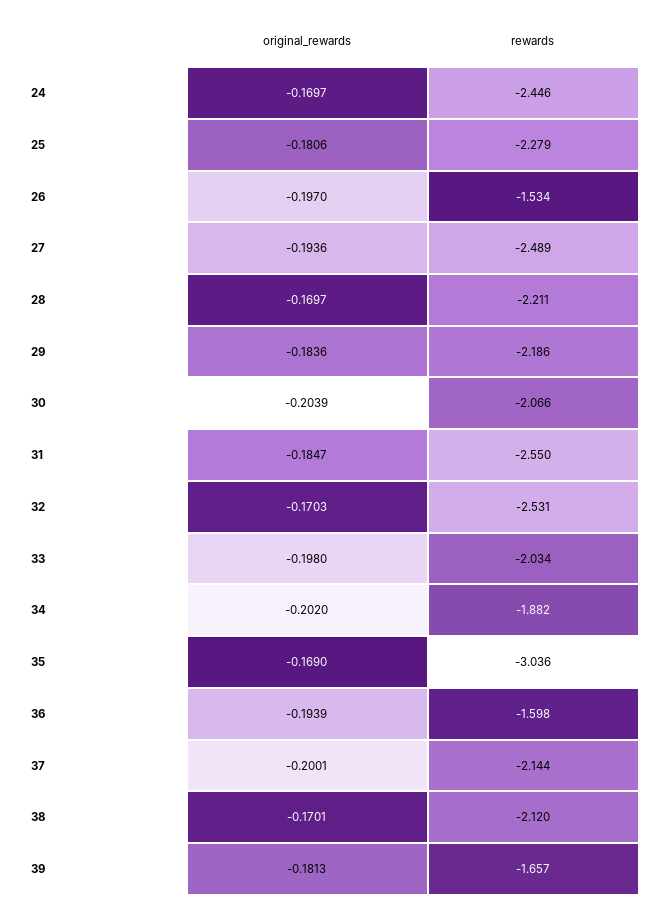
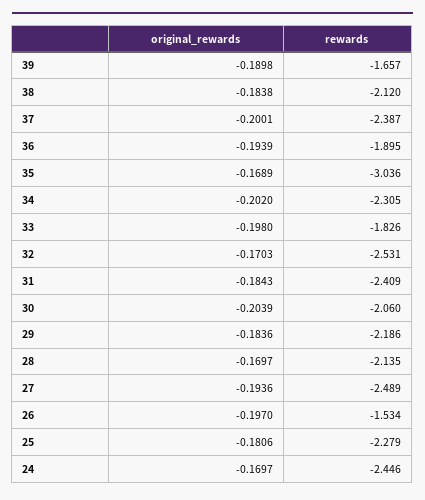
  {
    "original_rewards": {
      "24": -0.1697,
      "25": -0.1806,
      "26": -0.197,
      "27": -0.1936,
      "28": -0.1697,
      "29": -0.1836,
      "30": -0.2039,
-     "31": -0.1847,
+     "31": -0.1843,
      "32": -0.1703,
      "33": -0.198,
      "34": -0.202,
-     "35": -0.169,
+     "35": -0.1689,
      "36": -0.1939,
      "37": -0.2001,
-     "38": -0.1701,
+     "38": -0.1838,
-     "39": -0.1813
+     "39": -0.1898
    },
    "rewards": {
      "24": -2.446,
      "25": -2.279,
      "26": -1.534,
      "27": -2.489,
-     "28": -2.211,
+     "28": -2.135,
      "29": -2.186,
-     "30": -2.066,
+     "30": -2.06,
-     "31": -2.55,
+     "31": -2.409,
      "32": -2.531,
-     "33": -2.034,
+     "33": -1.826,
-     "34": -1.882,
+     "34": -2.305,
      "35": -3.036,
-     "36": -1.598,
+     "36": -1.895,
-     "37": -2.144,
+     "37": -2.387,
      "38": -2.12,
      "39": -1.657
    }
  }

